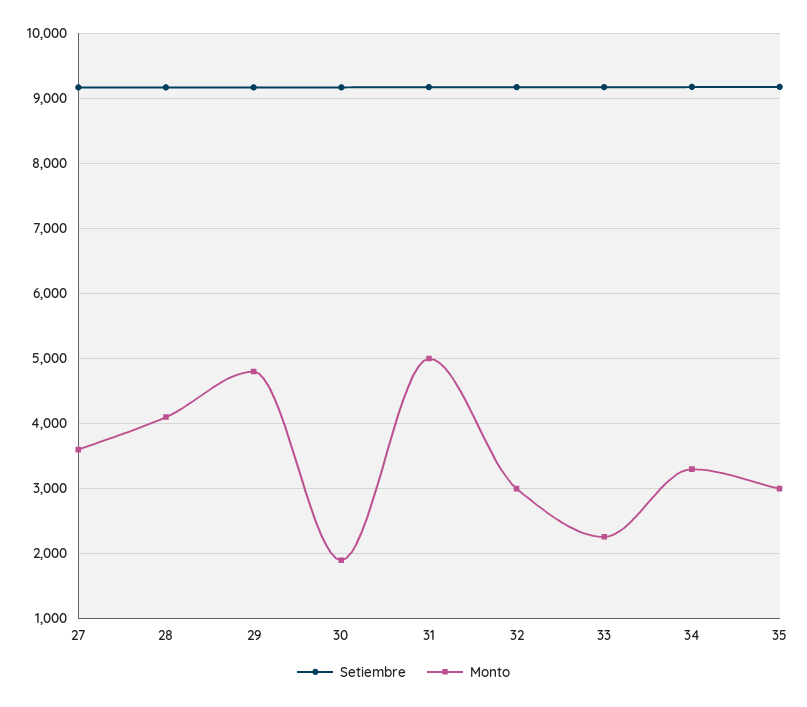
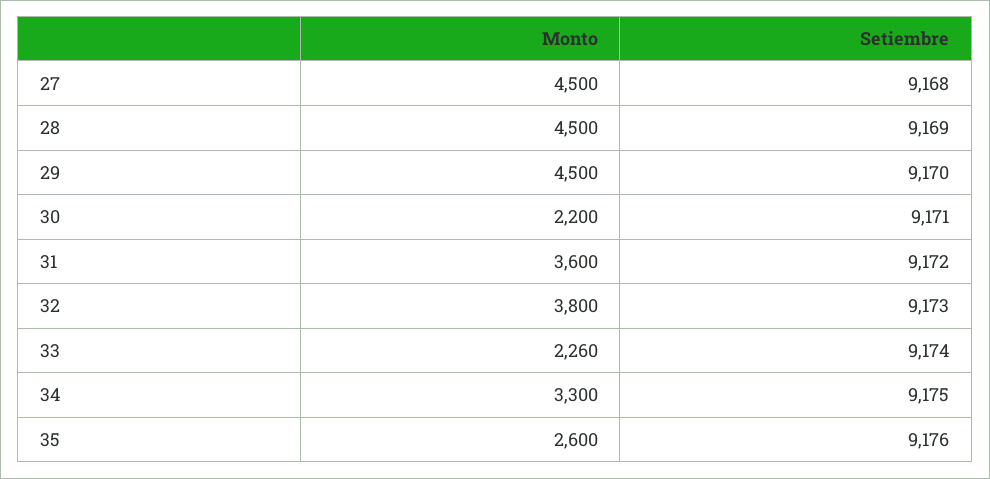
  {
    "Setiembre": {
      "27": 9168,
      "28": 9169,
      "29": 9170,
      "30": 9171,
      "31": 9172,
      "32": 9173,
      "33": 9174,
      "34": 9175,
      "35": 9176
    },
    "Monto": {
-     "27": 3600,
+     "27": 4500,
-     "28": 4100,
+     "28": 4500,
-     "29": 4800,
+     "29": 4500,
-     "30": 1900,
+     "30": 2200,
-     "31": 5000,
+     "31": 3600,
-     "32": 3000,
+     "32": 3800,
      "33": 2260,
      "34": 3300,
-     "35": 3000
+     "35": 2600
    }
  }

